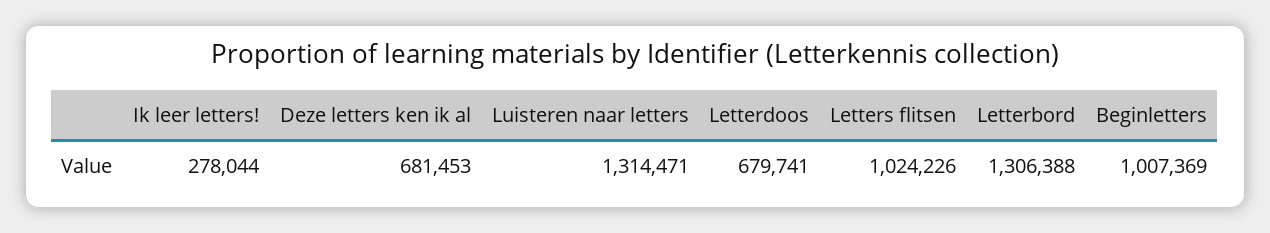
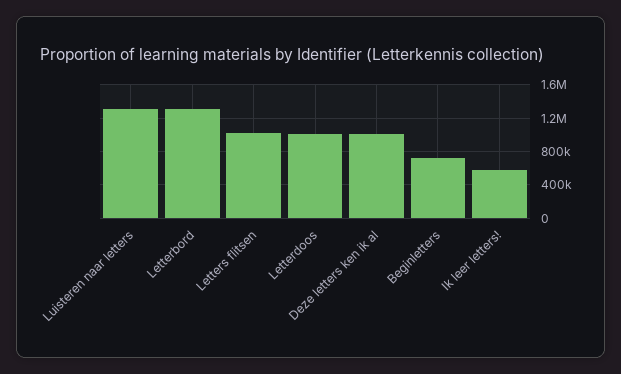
  {
-   "Ik leer letters!": 278044,
+   "Ik leer letters!": 600000,
-   "Deze letters ken ik al": 681453,
+   "Deze letters ken ik al": 1000000,
    "Luisteren naar letters": 1314471,
-   "Letterdoos": 679741,
+   "Letterdoos": 1000000,
    "Letters flitsen": 1024226,
    "Letterbord": 1306388,
-   "Beginletters": 1007369
+   "Beginletters": 700000
  }

